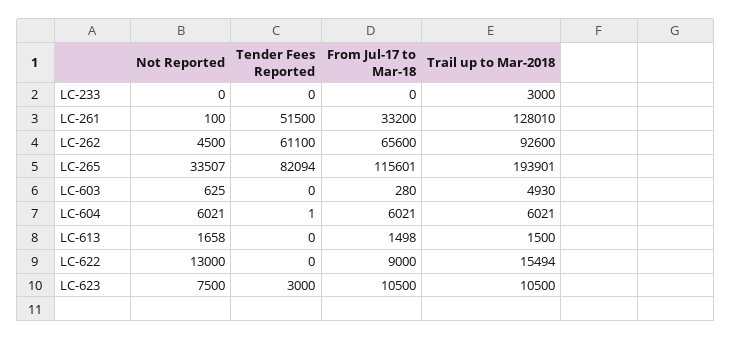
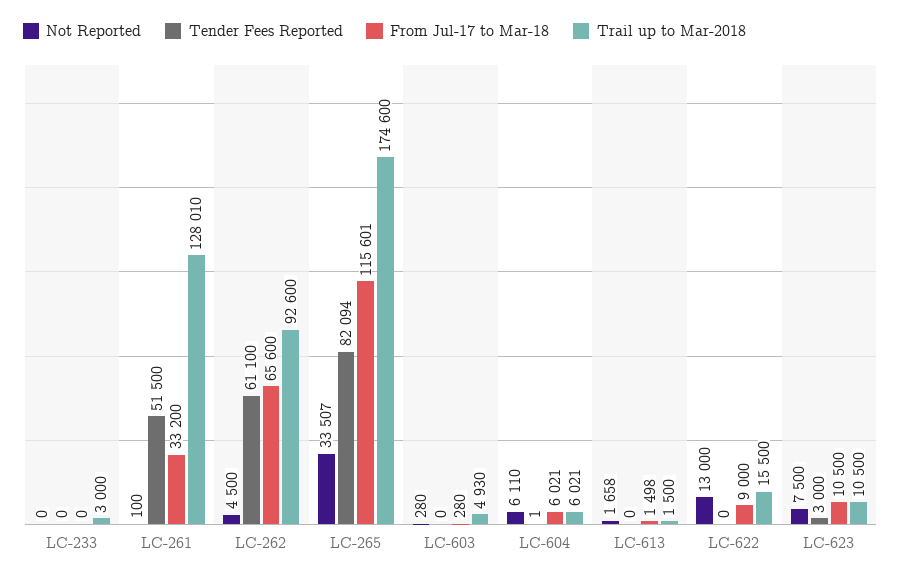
  {
    "Not Reported": {
      "LC-233": 0,
      "LC-261": 100,
      "LC-262": 4500,
      "LC-265": 33507,
-     "LC-603": 625,
+     "LC-603": 280,
-     "LC-604": 6021,
+     "LC-604": 6110,
      "LC-613": 1658,
      "LC-622": 13000,
      "LC-623": 7500
    },
    "Tender Fees Reported": {
      "LC-233": 0,
      "LC-261": 51500,
      "LC-262": 61100,
      "LC-265": 82094,
      "LC-603": 0,
      "LC-604": 1,
      "LC-613": 0,
      "LC-622": 0,
      "LC-623": 3000
    },
    "From Jul-17 to Mar-18": {
      "LC-233": 0,
      "LC-261": 33200,
      "LC-262": 65600,
      "LC-265": 115601,
      "LC-603": 280,
      "LC-604": 6021,
      "LC-613": 1498,
      "LC-622": 9000,
      "LC-623": 10500
    },
    "Trail up to Mar-2018": {
      "LC-233": 3000,
      "LC-261": 128010,
      "LC-262": 92600,
-     "LC-265": 193901,
+     "LC-265": 174600,
      "LC-603": 4930,
      "LC-604": 6021,
      "LC-613": 1500,
-     "LC-622": 15494,
+     "LC-622": 15500,
      "LC-623": 10500
    }
  }

